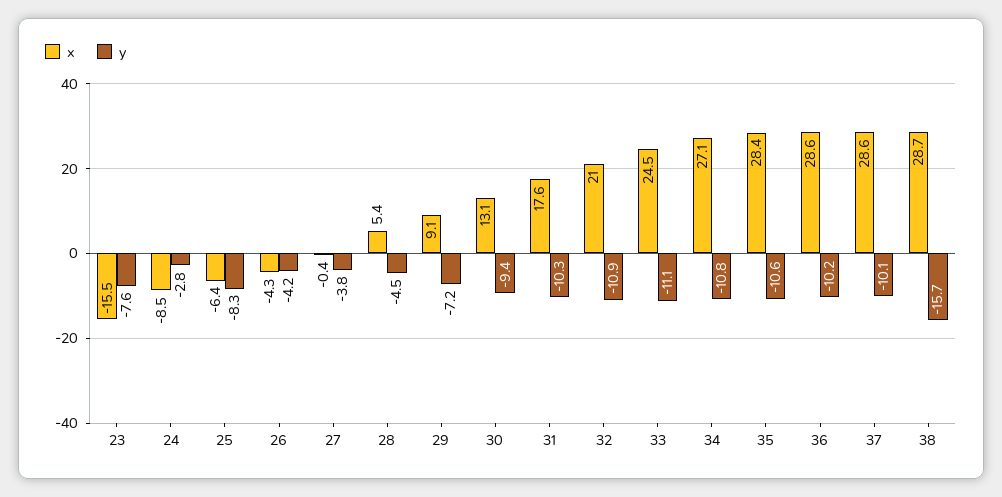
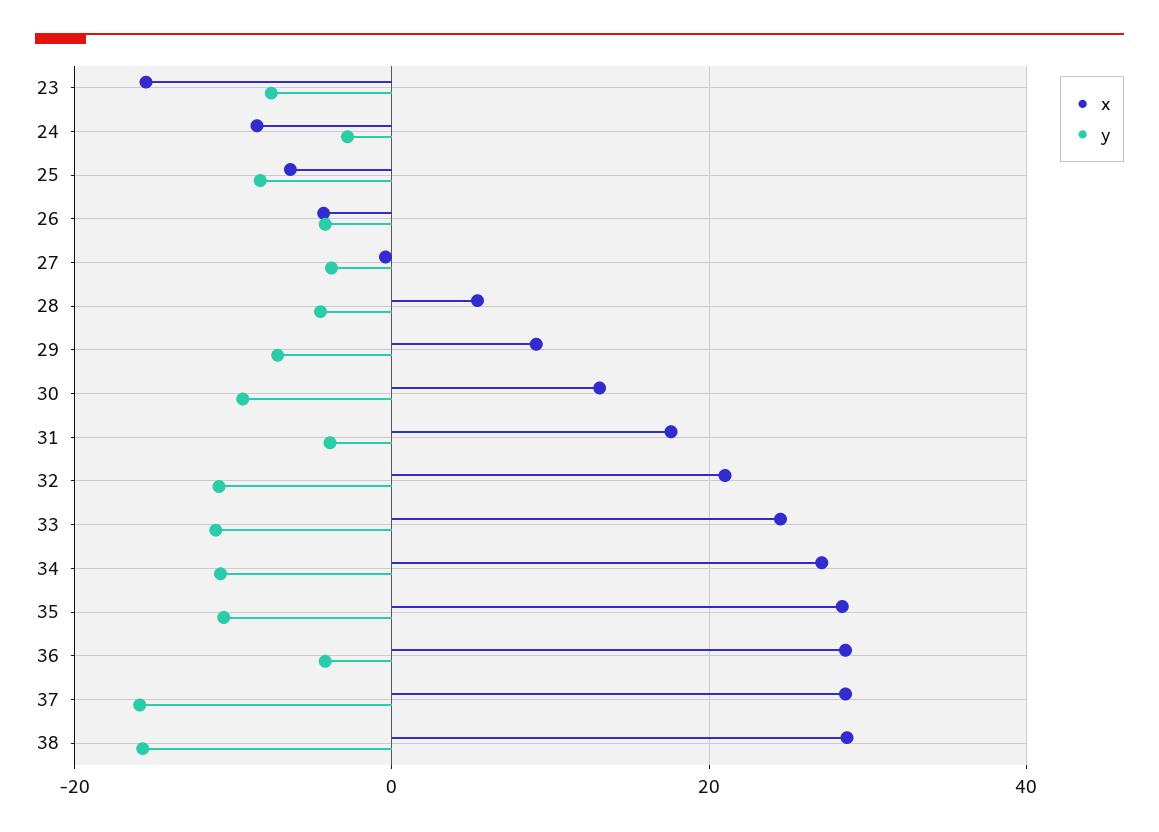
  {
    "x": {
      "23": -15.5,
      "24": -8.5,
      "25": -6.4,
      "26": -4.3,
      "27": -0.4,
      "28": 5.4,
      "29": 9.1,
      "30": 13.1,
      "31": 17.6,
      "32": 21,
      "33": 24.5,
      "34": 27.1,
      "35": 28.4,
      "36": 28.6,
      "37": 28.6,
      "38": 28.7
    },
    "y": {
      "23": -7.6,
      "24": -2.8,
      "25": -8.3,
      "26": -4.2,
      "27": -3.8,
      "28": -4.5,
      "29": -7.2,
      "30": -9.4,
-     "31": -10.3,
+     "31": -4,
      "32": -10.9,
      "33": -11.1,
      "34": -10.8,
      "35": -10.6,
-     "36": -10.2,
+     "36": -4,
-     "37": -10.1,
+     "37": -16,
      "38": -15.7
    }
  }

